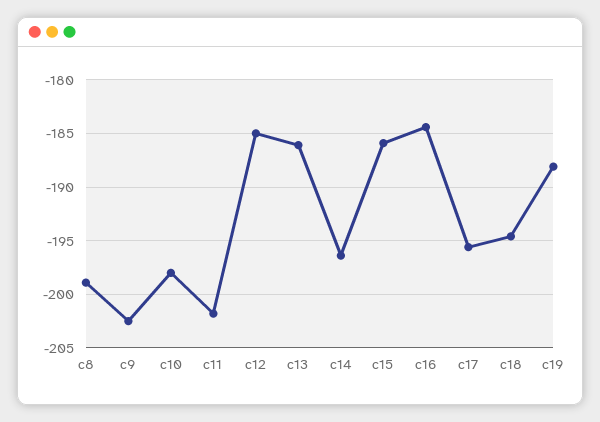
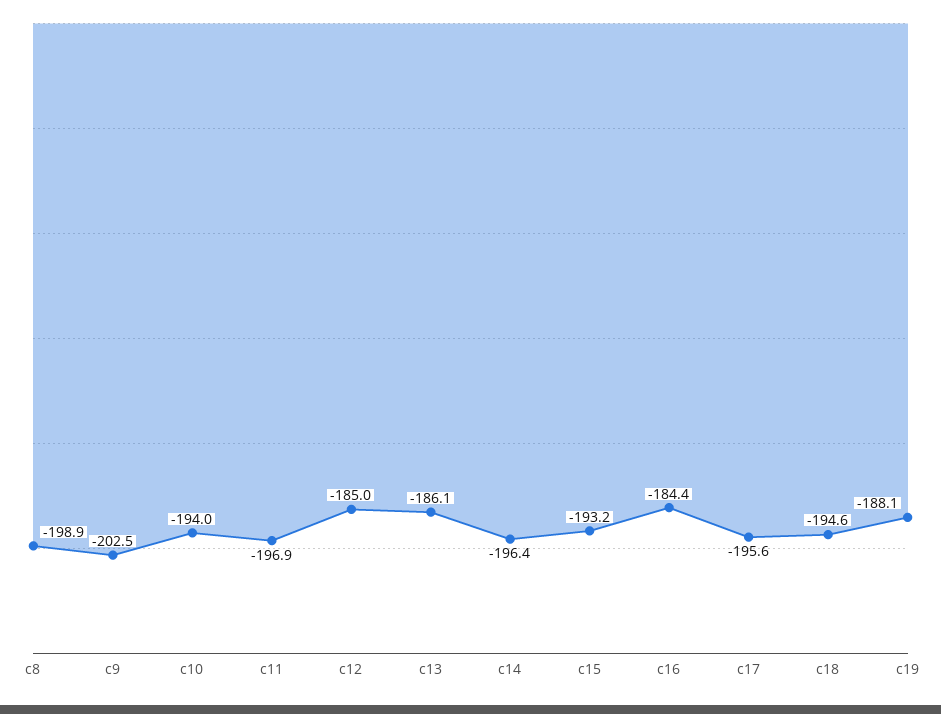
  {
    "c8": -198.9,
    "c9": -202.5,
-   "c10": -198,
+   "c10": -194,
-   "c11": -202,
+   "c11": -196.9,
    "c12": -185,
    "c13": -186.1,
    "c14": -196.4,
-   "c15": -186,
+   "c15": -193.2,
    "c16": -184.4,
    "c17": -195.6,
    "c18": -194.6,
    "c19": -188.1
  }

